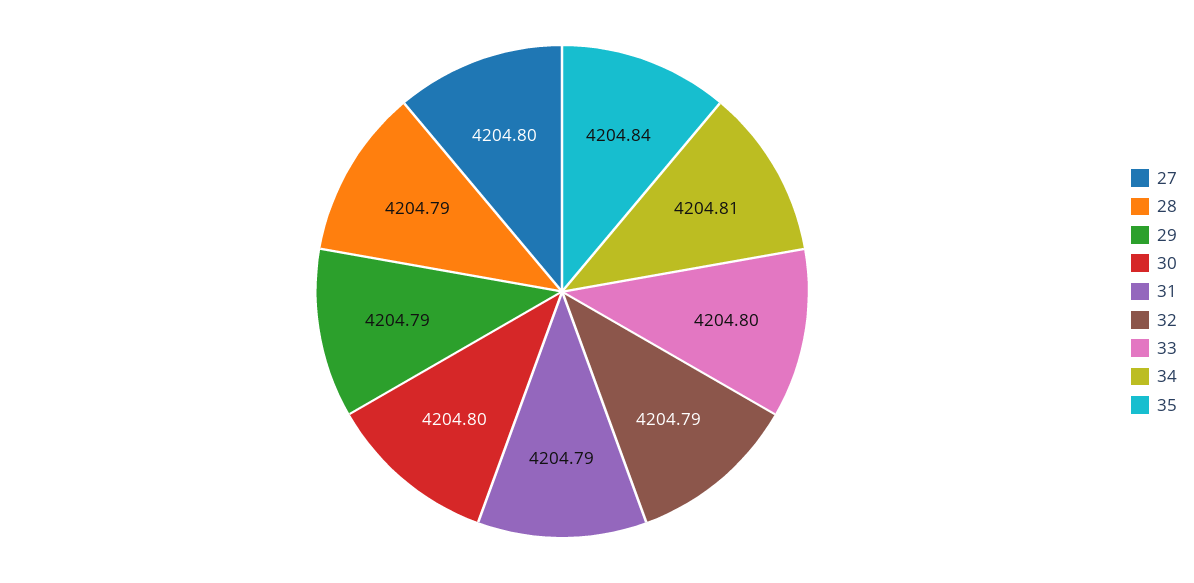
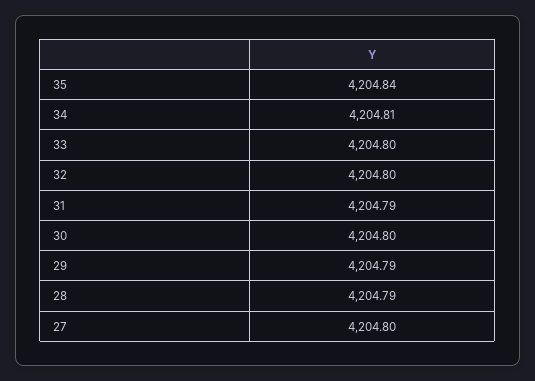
  {
    "27": 4204.8,
    "28": 4204.79,
    "29": 4204.79,
    "30": 4204.8,
    "31": 4204.79,
-   "32": 4204.79,
+   "32": 4204.8,
    "33": 4204.8,
    "34": 4204.81,
    "35": 4204.84
  }

